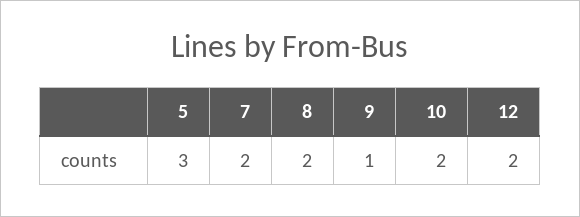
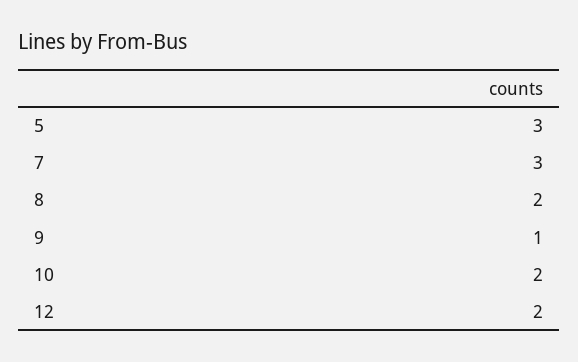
  {
    "5": 3,
-   "7": 2,
+   "7": 3,
    "8": 2,
    "9": 1,
    "10": 2,
    "12": 2
  }

